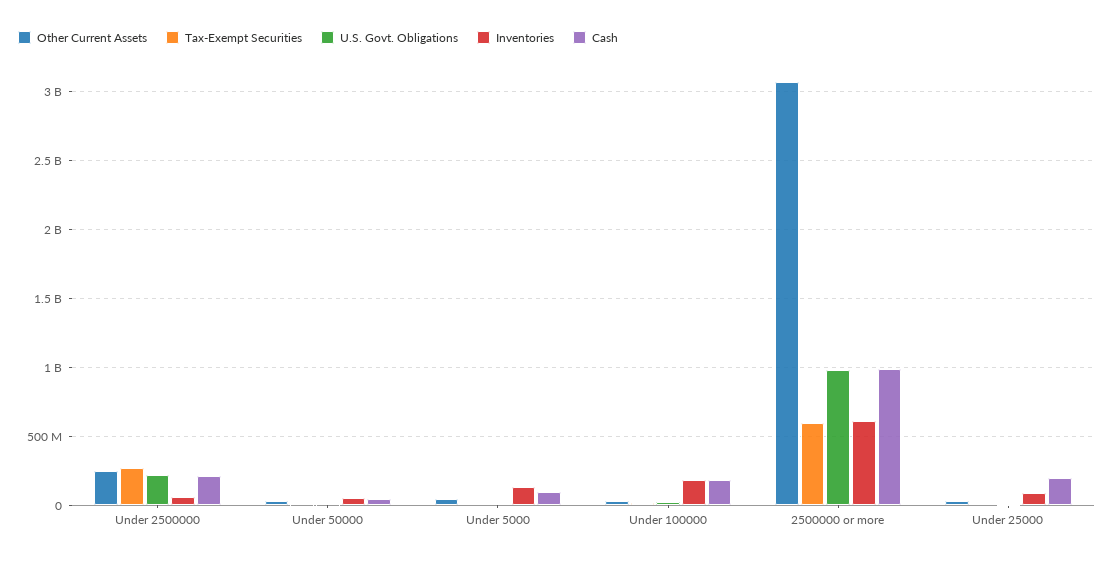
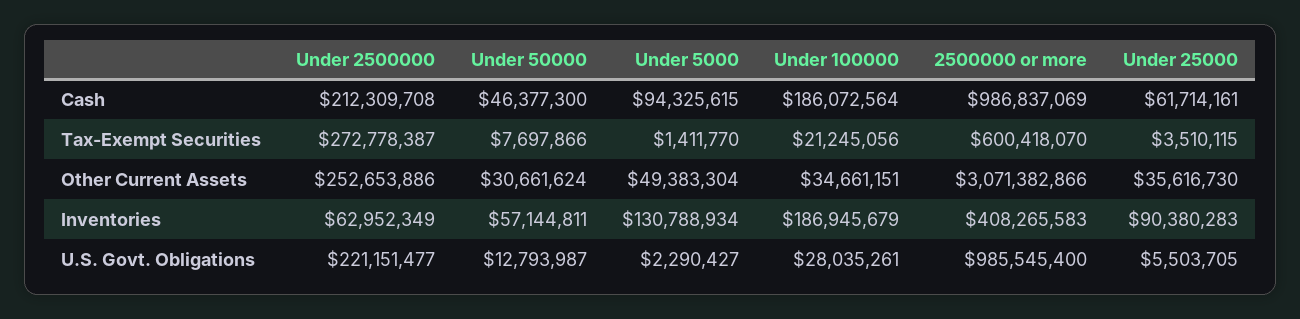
  {
    "Other Current Assets": {
      "Under 2500000": 252653886,
      "Under 50000": 30661624,
      "Under 5000": 49383304,
      "Under 100000": 34661151,
      "2500000 or more": 3071382866,
      "Under 25000": 35616730
    },
    "Tax-Exempt Securities": {
      "Under 2500000": 272778387,
      "Under 50000": 7697866,
      "Under 5000": 1411770,
      "Under 100000": 21245056,
      "2500000 or more": 600418070,
      "Under 25000": 3510115
    },
    "U.S. Govt. Obligations": {
      "Under 2500000": 221151477,
      "Under 50000": 12793987,
      "Under 5000": 2290427,
      "Under 100000": 28035261,
      "2500000 or more": 985545400,
      "Under 25000": 5503705
    },
    "Inventories": {
      "Under 2500000": 62952349,
      "Under 50000": 57144811,
      "Under 5000": 130788934,
      "Under 100000": 186945679,
-     "2500000 or more": 600000000,
+     "2500000 or more": 408265583,
      "Under 25000": 90380283
    },
    "Cash": {
      "Under 2500000": 212309708,
      "Under 50000": 46377300,
      "Under 5000": 94325615,
      "Under 100000": 186072564,
      "2500000 or more": 986837069,
-     "Under 25000": 200000000
+     "Under 25000": 61714161
    }
  }

